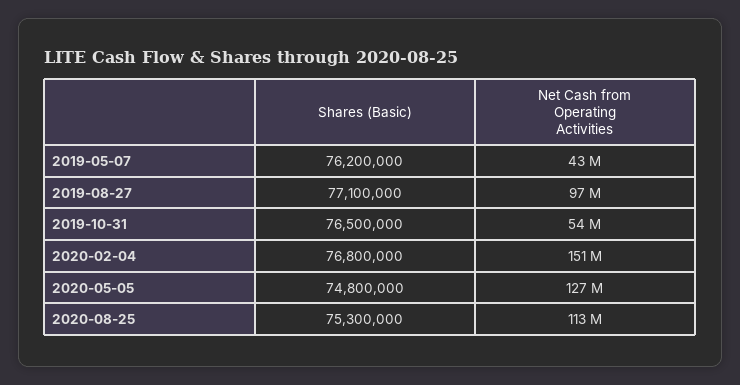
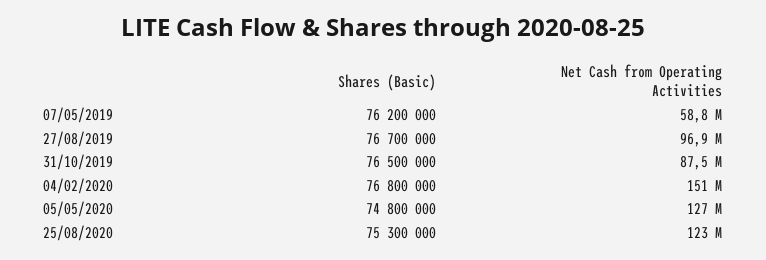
  {
    "Shares (Basic)": {
      "2019-05-07": 76200000,
-     "2019-08-27": 77100000,
+     "2019-08-27": 76700000,
      "2019-10-31": 76500000,
      "2020-02-04": 76800000,
      "2020-05-05": 74800000,
      "2020-08-25": 75300000
    },
    "Net Cash from Operating Activities": {
-     "2019-05-07": 43000000,
+     "2019-05-07": 58800000,
      "2019-08-27": 96900000,
-     "2019-10-31": 54000000,
+     "2019-10-31": 87500000,
      "2020-02-04": 151000000,
      "2020-05-05": 127000000,
-     "2020-08-25": 113000000
+     "2020-08-25": 123000000
    }
  }

